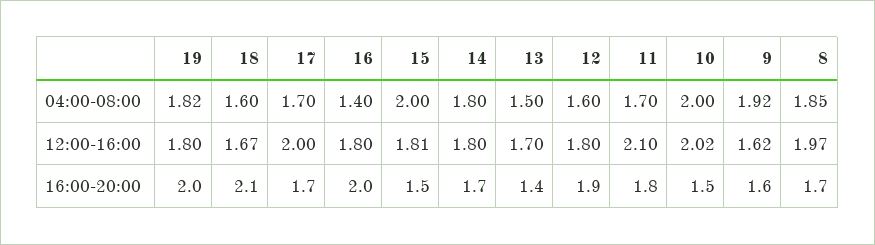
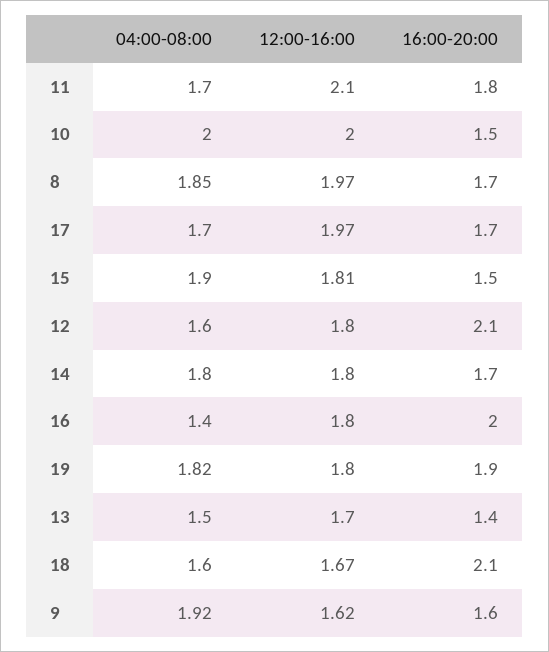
  {
    "19": {
      "04:00-08:00": 1.82,
      "12:00-16:00": 1.8,
-     "16:00-20:00": 2
+     "16:00-20:00": 1.9
    },
    "18": {
      "04:00-08:00": 1.6,
      "12:00-16:00": 1.67,
      "16:00-20:00": 2.1
    },
    "17": {
      "04:00-08:00": 1.7,
-     "12:00-16:00": 2,
+     "12:00-16:00": 1.97,
      "16:00-20:00": 1.7
    },
    "16": {
      "04:00-08:00": 1.4,
      "12:00-16:00": 1.8,
      "16:00-20:00": 2
    },
    "15": {
-     "04:00-08:00": 2,
+     "04:00-08:00": 1.9,
      "12:00-16:00": 1.81,
      "16:00-20:00": 1.5
    },
    "14": {
      "04:00-08:00": 1.8,
      "12:00-16:00": 1.8,
      "16:00-20:00": 1.7
    },
    "13": {
      "04:00-08:00": 1.5,
      "12:00-16:00": 1.7,
      "16:00-20:00": 1.4
    },
    "12": {
      "04:00-08:00": 1.6,
      "12:00-16:00": 1.8,
-     "16:00-20:00": 1.9
+     "16:00-20:00": 2.1
    },
    "11": {
      "04:00-08:00": 1.7,
      "12:00-16:00": 2.1,
      "16:00-20:00": 1.8
    },
    "10": {
      "04:00-08:00": 2,
-     "12:00-16:00": 2.02,
+     "12:00-16:00": 2,
      "16:00-20:00": 1.5
    },
    "9": {
      "04:00-08:00": 1.92,
      "12:00-16:00": 1.62,
      "16:00-20:00": 1.6
    },
    "8": {
      "04:00-08:00": 1.85,
      "12:00-16:00": 1.97,
      "16:00-20:00": 1.7
    }
  }

